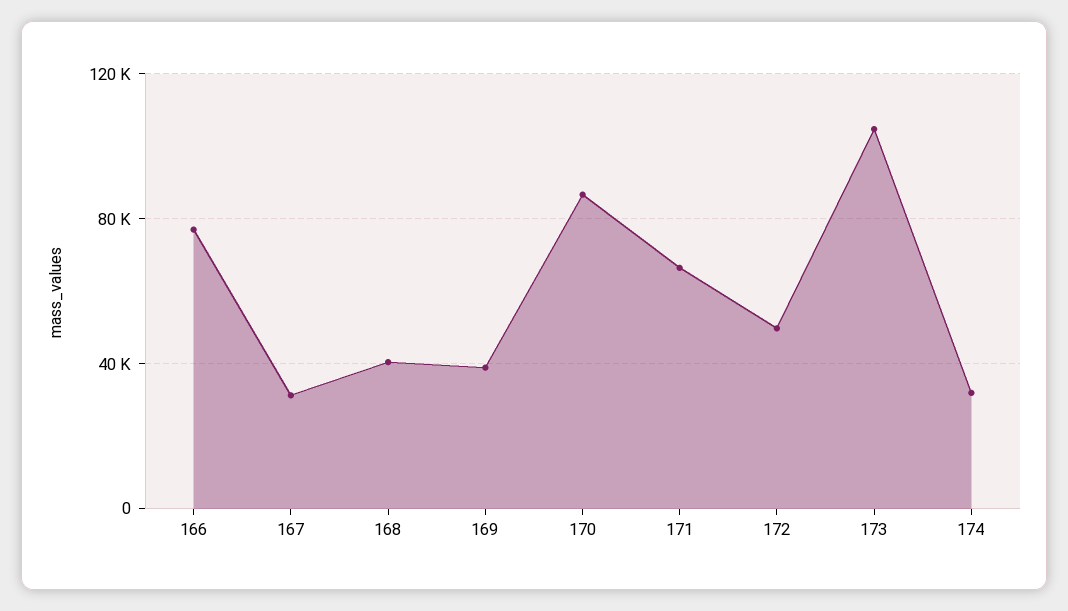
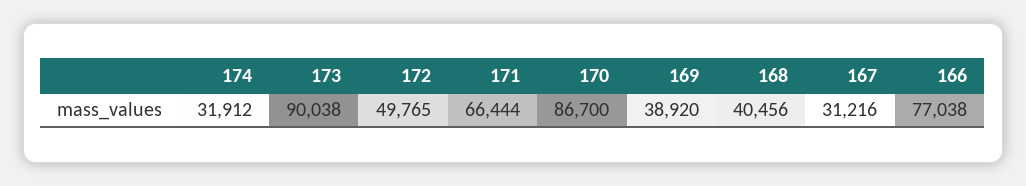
  {
    "166": 77038,
    "167": 31216,
    "168": 40456,
    "169": 38920,
    "170": 86700,
    "171": 66444,
    "172": 49765,
-   "173": 105000,
+   "173": 90038,
    "174": 31912
  }

